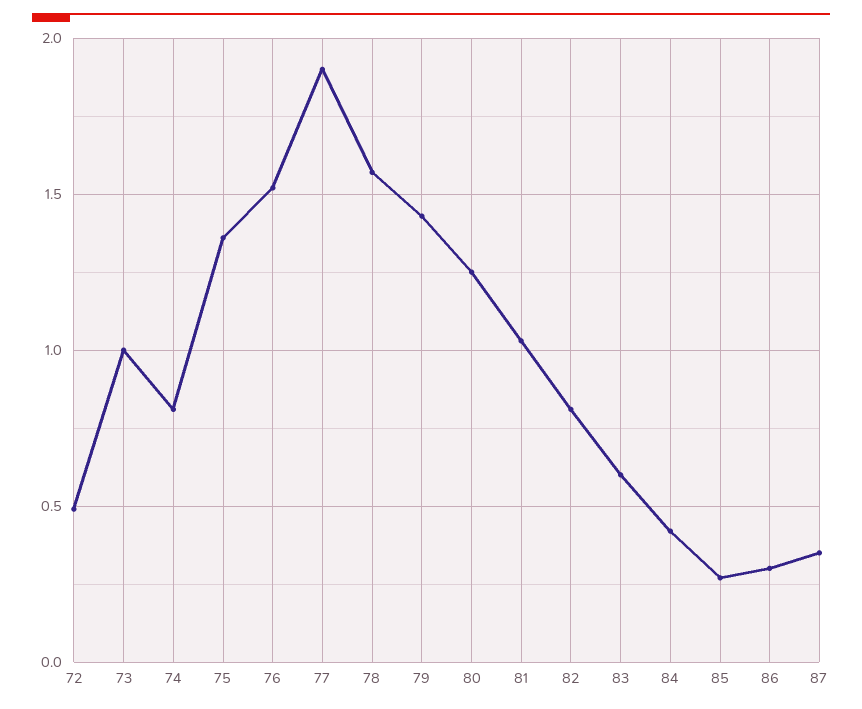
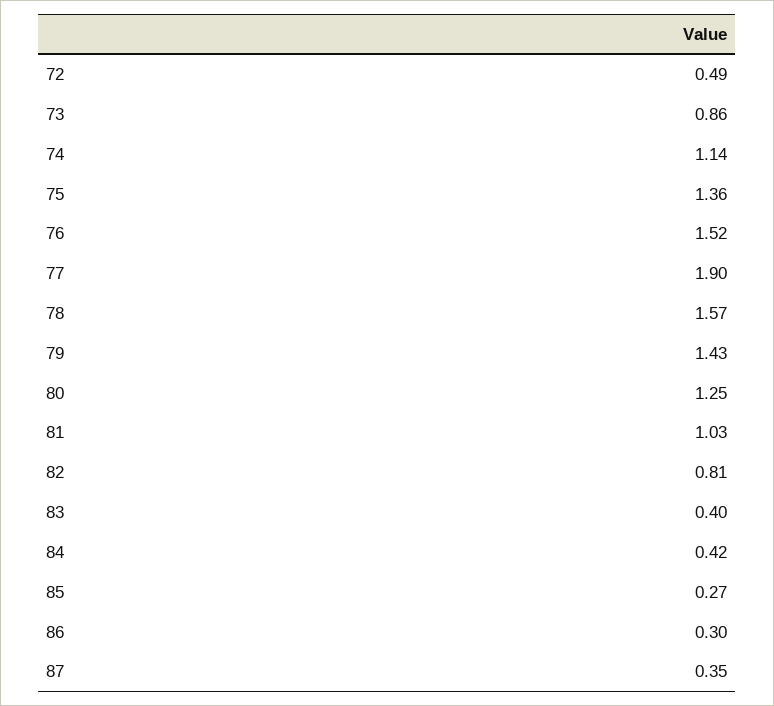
  {
    "72": 0.49,
-   "73": 1,
+   "73": 0.86,
-   "74": 0.8,
+   "74": 1.14,
    "75": 1.36,
    "76": 1.52,
    "77": 1.9,
    "78": 1.57,
    "79": 1.43,
    "80": 1.25,
    "81": 1.03,
    "82": 0.81,
-   "83": 0.6,
+   "83": 0.4,
    "84": 0.42,
    "85": 0.27,
    "86": 0.3,
    "87": 0.35
  }

